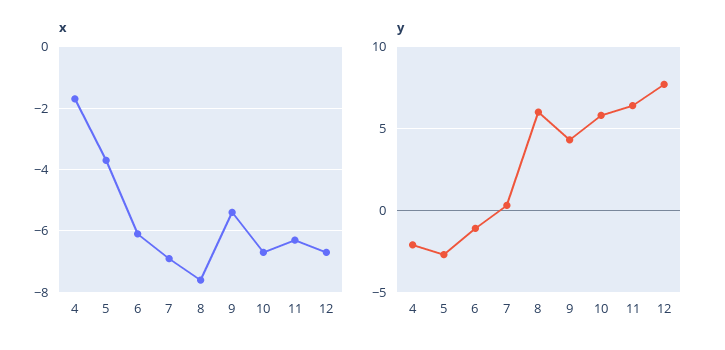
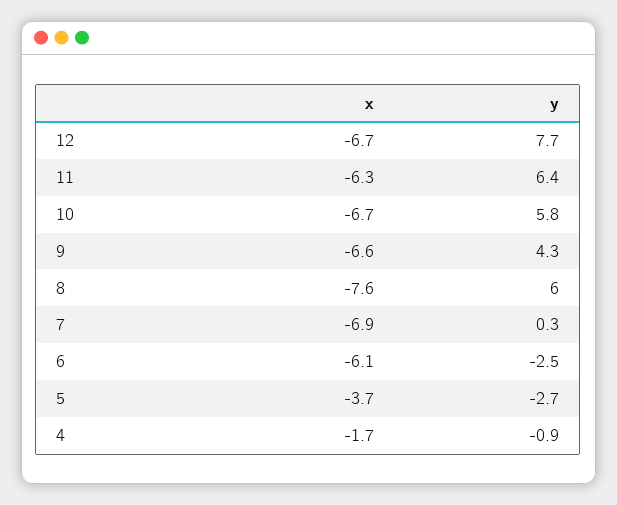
  {
    "x": {
      "4": -1.7,
      "5": -3.7,
      "6": -6.1,
      "7": -6.9,
      "8": -7.6,
-     "9": -5.5,
+     "9": -6.6,
      "10": -6.7,
      "11": -6.3,
      "12": -6.7
    },
    "y": {
-     "4": -2,
+     "4": -0.9,
      "5": -2.7,
-     "6": -1,
+     "6": -2.5,
      "7": 0.3,
      "8": 6,
      "9": 4.3,
      "10": 5.8,
      "11": 6.4,
      "12": 7.7
    }
  }

